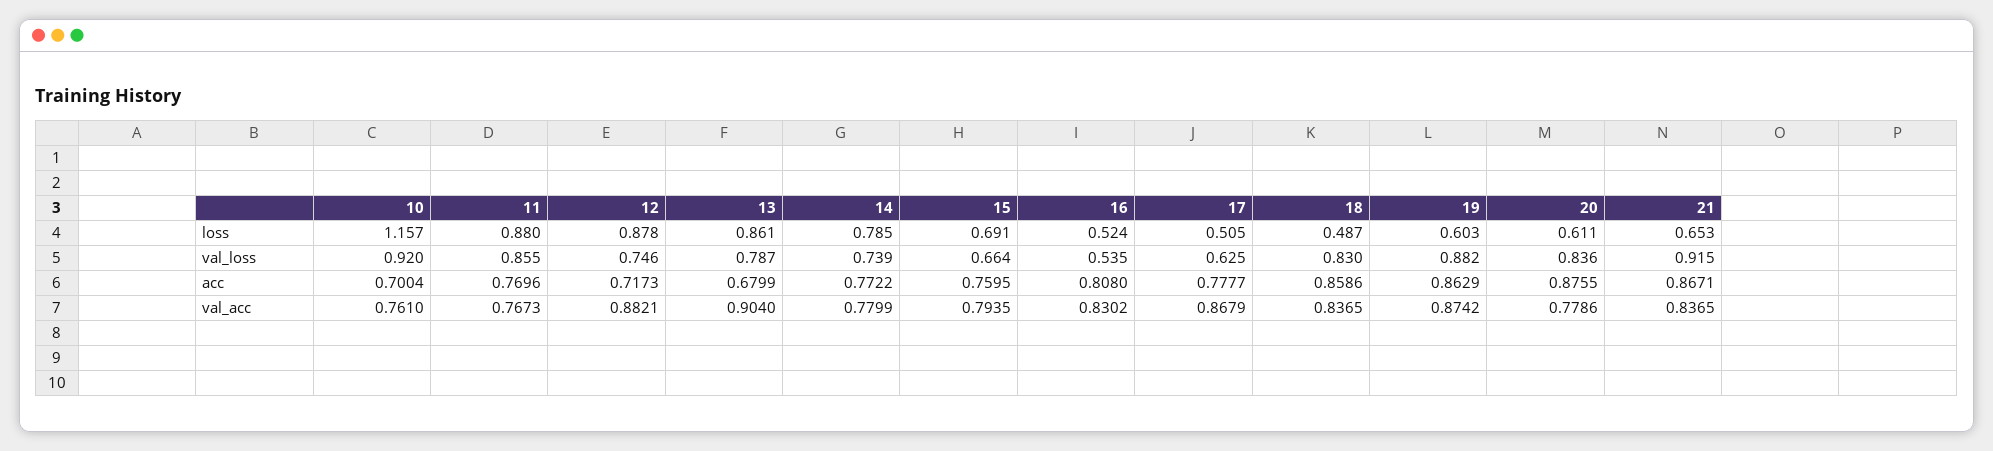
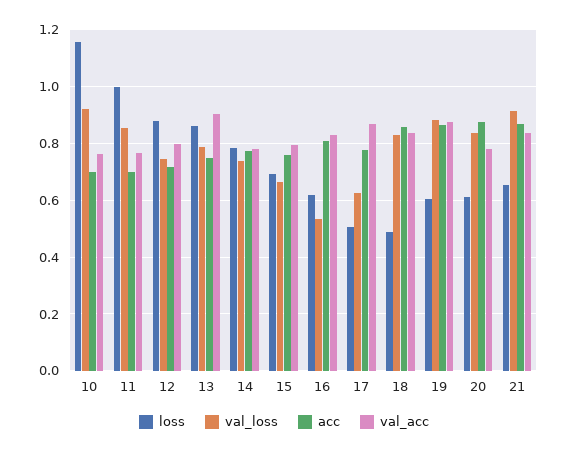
  {
    "loss": {
      "10": 1.157,
-     "11": 0.88,
+     "11": 1,
      "12": 0.878,
      "13": 0.861,
      "14": 0.785,
      "15": 0.691,
-     "16": 0.524,
+     "16": 0.625,
      "17": 0.505,
      "18": 0.487,
      "19": 0.603,
      "20": 0.611,
      "21": 0.653
    },
    "val_loss": {
      "10": 0.92,
      "11": 0.855,
      "12": 0.746,
      "13": 0.787,
      "14": 0.739,
      "15": 0.664,
      "16": 0.535,
      "17": 0.625,
      "18": 0.83,
      "19": 0.882,
      "20": 0.836,
      "21": 0.915
    },
    "acc": {
      "10": 0.7004,
-     "11": 0.7696,
+     "11": 0.7,
      "12": 0.7173,
-     "13": 0.6799,
+     "13": 0.75,
      "14": 0.7722,
      "15": 0.7595,
      "16": 0.808,
      "17": 0.7777,
      "18": 0.8586,
      "19": 0.8629,
      "20": 0.8755,
      "21": 0.8671
    },
    "val_acc": {
      "10": 0.761,
      "11": 0.7673,
-     "12": 0.8821,
+     "12": 0.8,
      "13": 0.904,
      "14": 0.7799,
      "15": 0.7935,
      "16": 0.8302,
      "17": 0.8679,
      "18": 0.8365,
      "19": 0.8742,
      "20": 0.7786,
      "21": 0.8365
    }
  }

